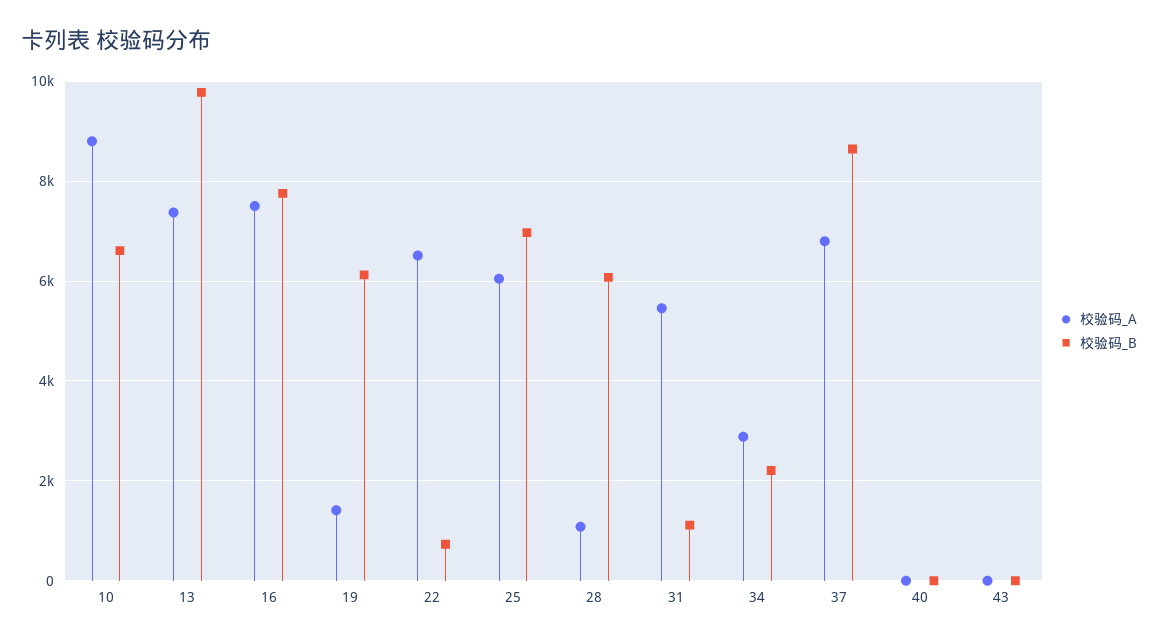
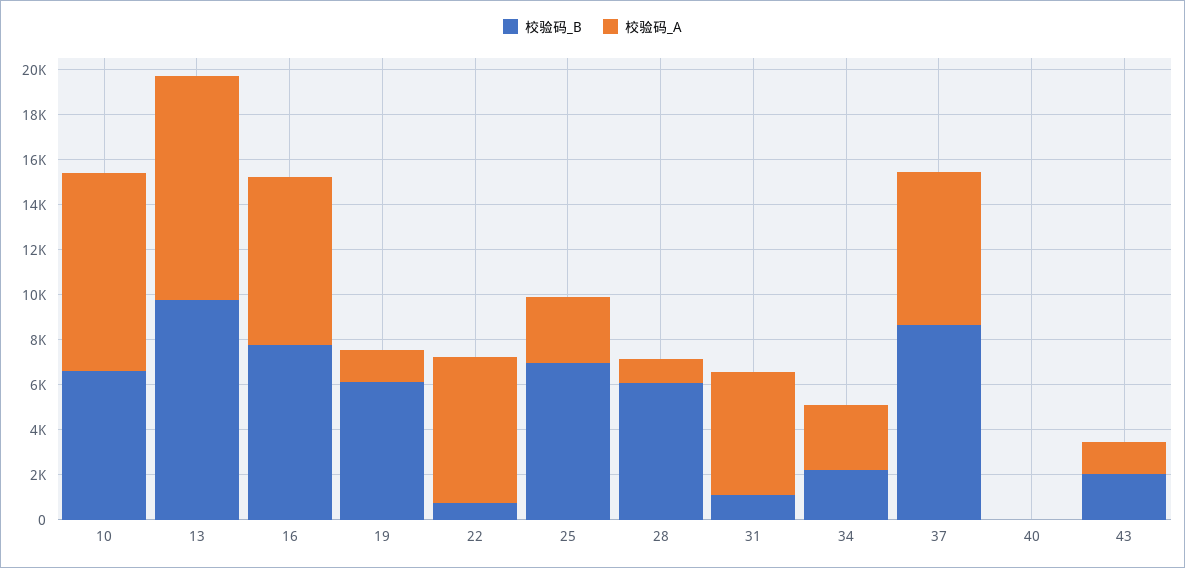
  {
    "校验码_A": {
      "10": 8800,
-     "13": 7400,
+     "13": 10000,
      "16": 7600,
      "19": 1400,
      "22": 6600,
-     "25": 6000,
+     "25": 3000,
      "28": 1000,
      "31": 5400,
      "34": 2800,
      "37": 6800,
      "40": 0,
-     "43": 0
+     "43": 1500
    },
    "校验码_B": {
      "10": 6600,
      "13": 9800,
      "16": 7800,
      "19": 6200,
      "22": 800,
      "25": 7000,
      "28": 6000,
      "31": 1200,
      "34": 2200,
      "37": 8600,
      "40": 0,
-     "43": 0
+     "43": 2000
    }
  }

